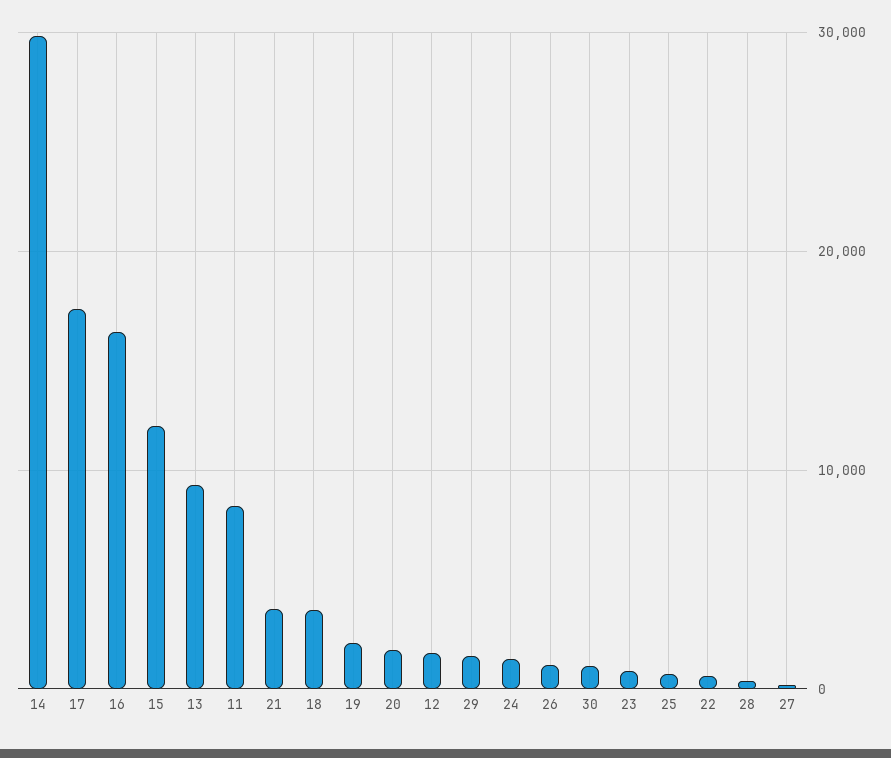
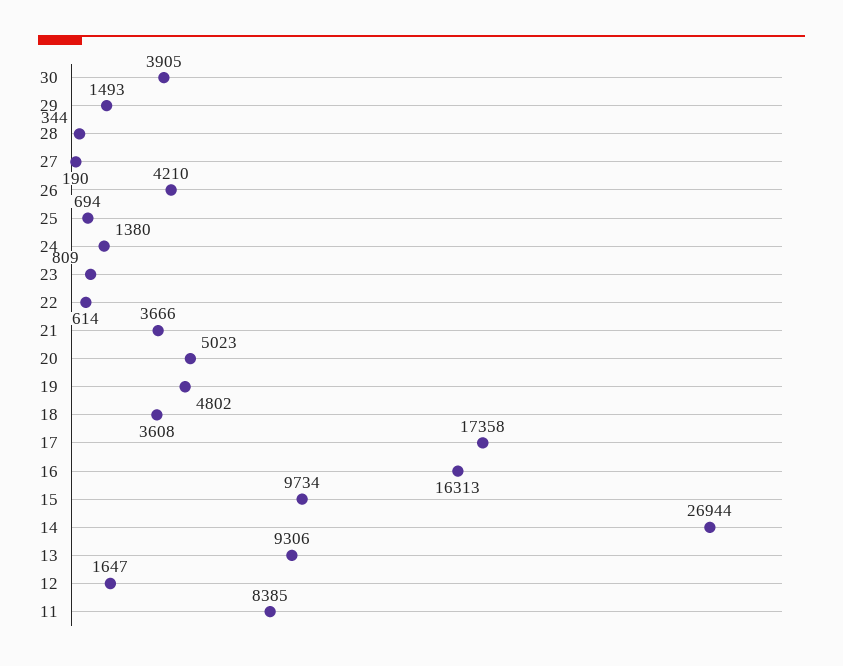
  {
-   "14": 30000,
+   "14": 26944,
    "17": 17358,
    "16": 16313,
-   "15": 12000,
+   "15": 9734,
    "13": 9306,
    "11": 8385,
    "21": 3666,
    "18": 3608,
-   "19": 2000,
+   "19": 4802,
-   "20": 2000,
+   "20": 5023,
    "12": 1647,
    "29": 1493,
    "24": 1380,
-   "26": 1000,
+   "26": 4210,
-   "30": 1000,
+   "30": 3905,
    "23": 809,
    "25": 694,
    "22": 614,
    "28": 344,
    "27": 190
  }

